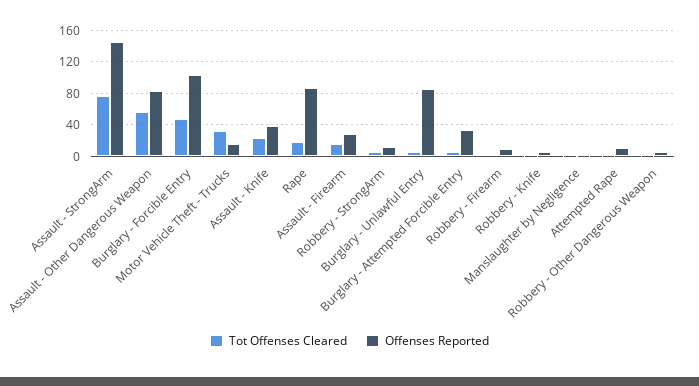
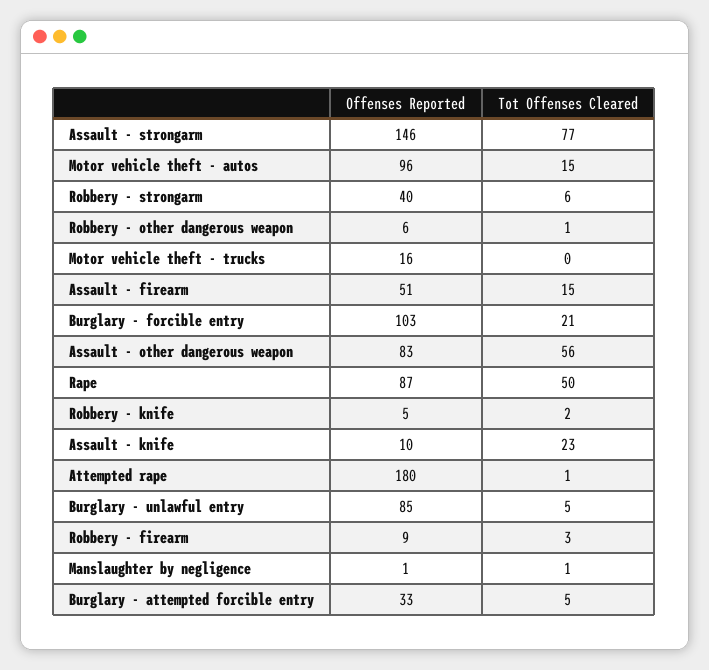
  {
    "Tot Offenses Cleared": {
      "Assault - StrongArm": 77,
      "Assault - Other Dangerous Weapon": 56,
-     "Burglary - Forcible Entry": 50,
+     "Burglary - Forcible Entry": 21,
-     "Motor Vehicle Theft - Trucks": 30,
+     "Motor Vehicle Theft - Trucks": 0,
      "Assault - Knife": 23,
-     "Rape": 20,
+     "Rape": 50,
      "Assault - Firearm": 15,
      "Robbery - StrongArm": 6,
      "Burglary - Unlawful Entry": 5,
      "Burglary - Attempted Forcible Entry": 5,
      "Robbery - Firearm": 3,
      "Robbery - Knife": 2,
      "Manslaughter by Negligence": 1,
      "Attempted Rape": 1,
-     "Robbery - Other Dangerous Weapon": 1
+     "Robbery - Other Dangerous Weapon": 1,
+     "Motor vehicle theft - autos": 15
    },
    "Offenses Reported": {
      "Assault - StrongArm": 146,
      "Assault - Other Dangerous Weapon": 83,
      "Burglary - Forcible Entry": 103,
      "Motor Vehicle Theft - Trucks": 16,
-     "Assault - Knife": 40,
+     "Assault - Knife": 10,
      "Rape": 87,
-     "Assault - Firearm": 30,
+     "Assault - Firearm": 51,
-     "Robbery - StrongArm": 10,
+     "Robbery - StrongArm": 40,
      "Burglary - Unlawful Entry": 85,
      "Burglary - Attempted Forcible Entry": 33,
      "Robbery - Firearm": 9,
      "Robbery - Knife": 5,
      "Manslaughter by Negligence": 1,
-     "Attempted Rape": 10,
+     "Attempted Rape": 180,
-     "Robbery - Other Dangerous Weapon": 6
+     "Robbery - Other Dangerous Weapon": 6,
+     "Motor vehicle theft - autos": 96
    }
  }

